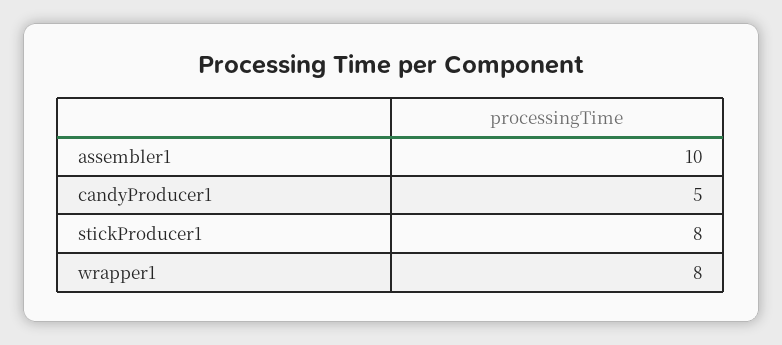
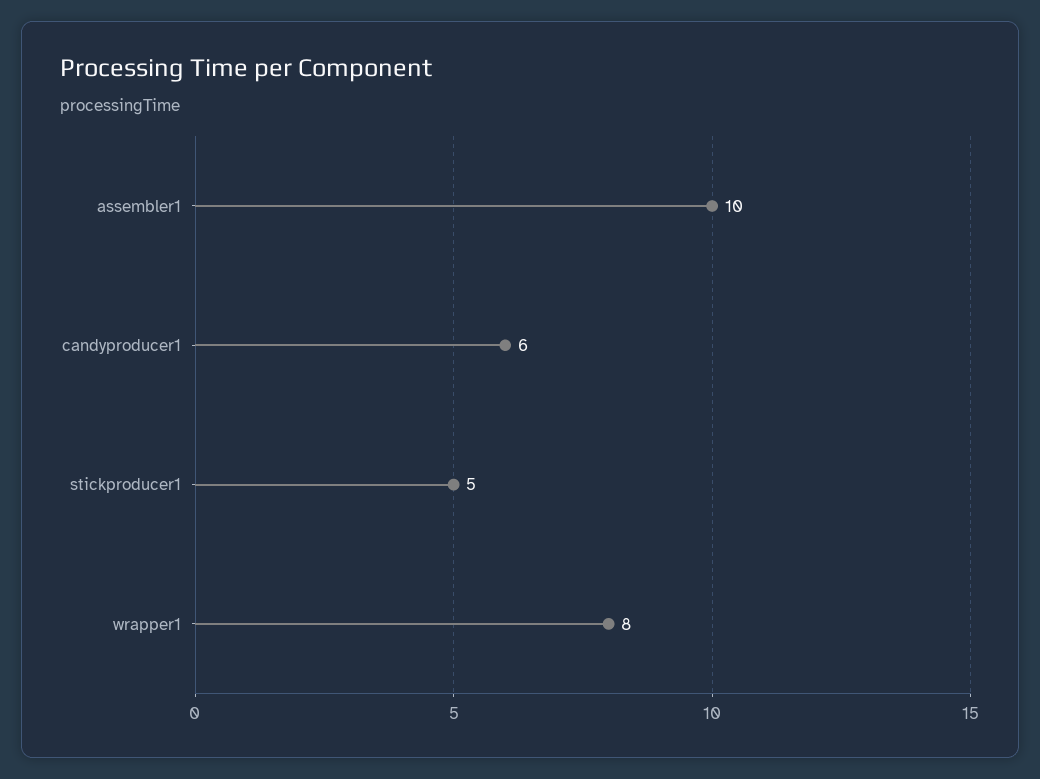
  {
    "assembler1": 10,
-   "candyProducer1": 5,
+   "candyProducer1": 6,
-   "stickProducer1": 8,
+   "stickProducer1": 5,
    "wrapper1": 8
  }

